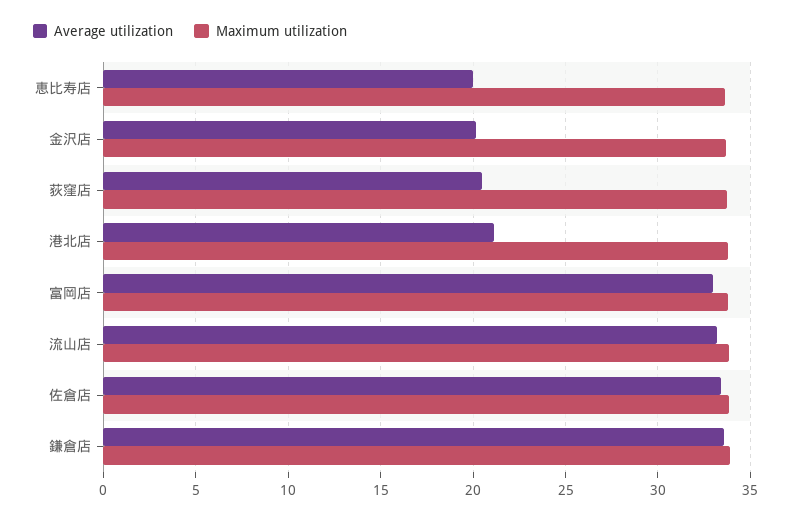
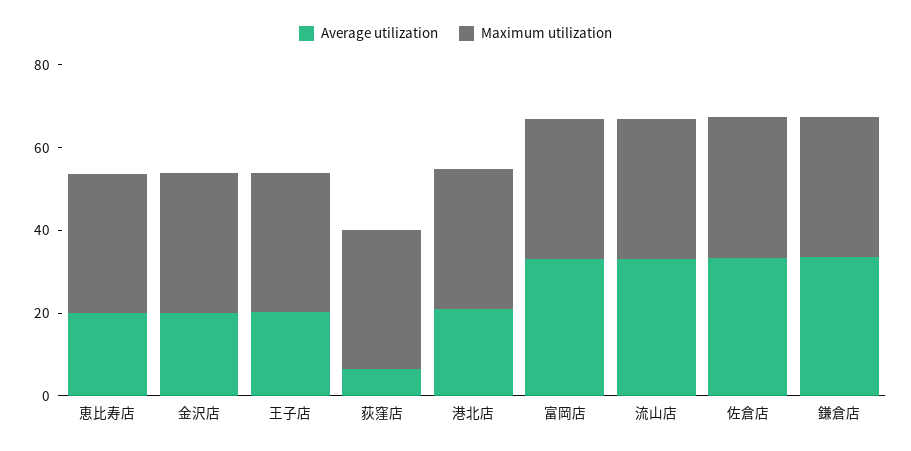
  {
    "Average utilization": {
      "恵比寿店": 20,
      "金沢店": 20,
-     "荻窪店": 20.5,
+     "荻窪店": 5,
      "港北店": 21,
      "富岡店": 33,
      "流山店": 33,
      "佐倉店": 33.5,
-     "鎌倉店": 33.5
+     "鎌倉店": 33.5,
+     "王子店": 20
    },
    "Maximum utilization": {
      "恵比寿店": 33.5,
      "金沢店": 33.5,
      "荻窪店": 33.5,
      "港北店": 34,
      "富岡店": 34,
      "流山店": 34,
      "佐倉店": 34,
-     "鎌倉店": 34
+     "鎌倉店": 34,
+     "王子店": 35
    }
  }

